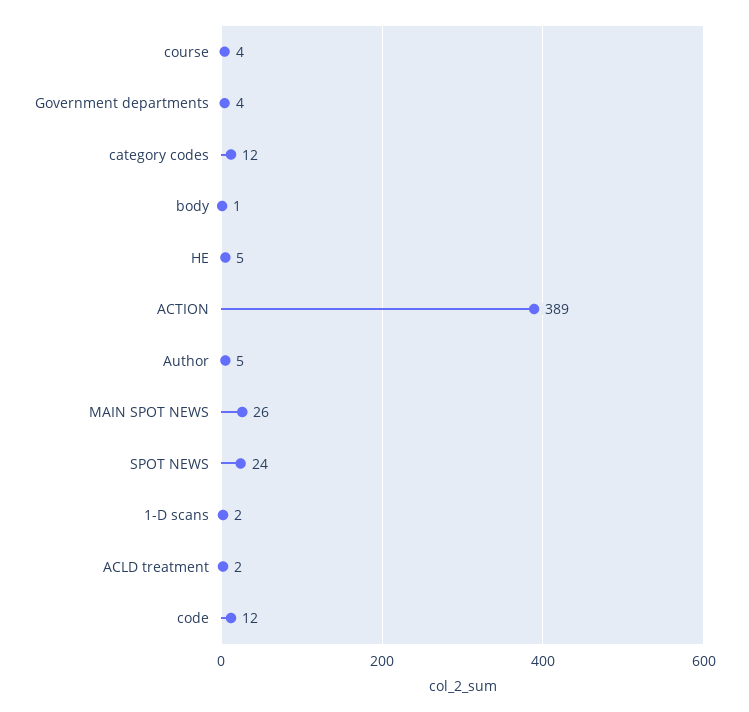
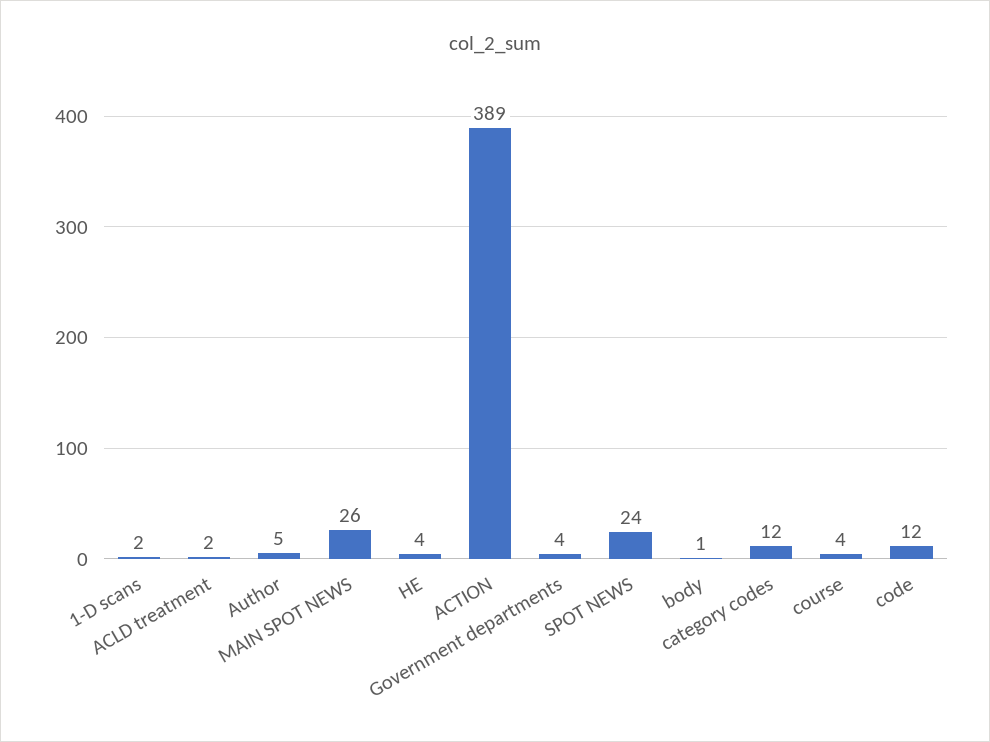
  {
    "course": 4,
    "Government departments": 4,
    "category codes": 12,
    "body": 1,
-   "HE": 5,
+   "HE": 4,
    "ACTION": 389,
    "Author": 5,
    "MAIN SPOT NEWS": 26,
    "SPOT NEWS": 24,
    "1-D scans": 2,
    "ACLD treatment": 2,
    "code": 12
  }

